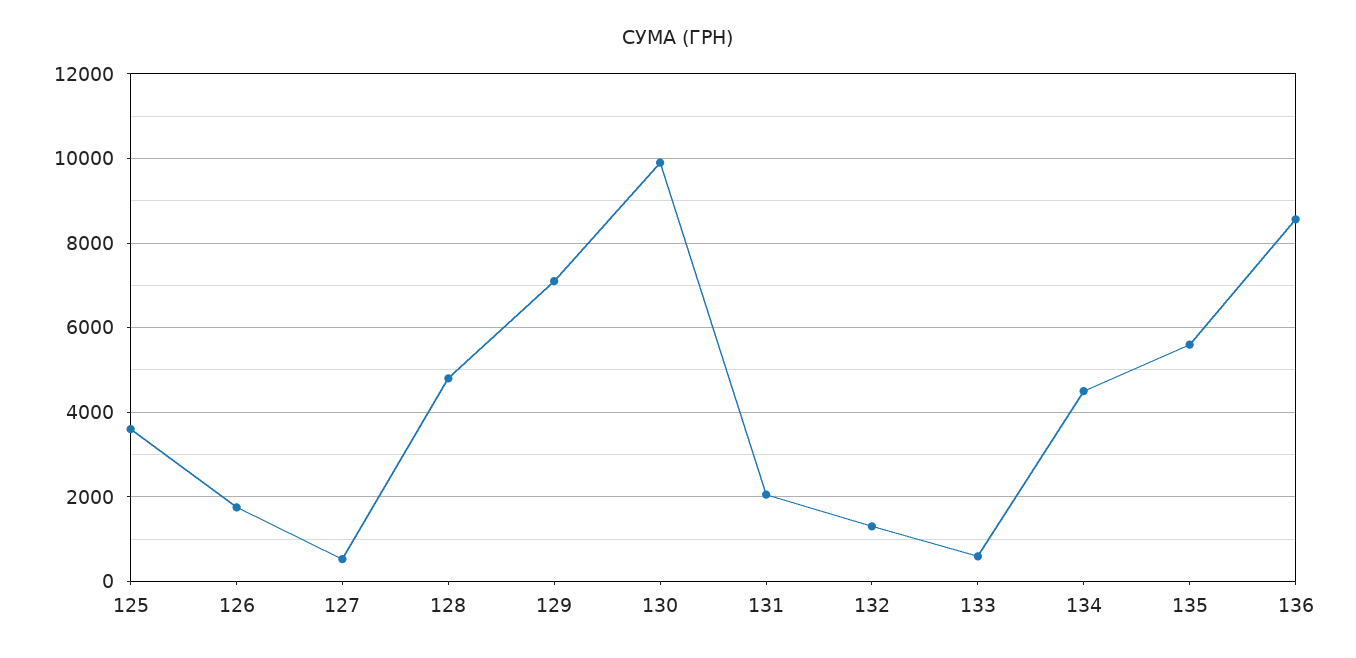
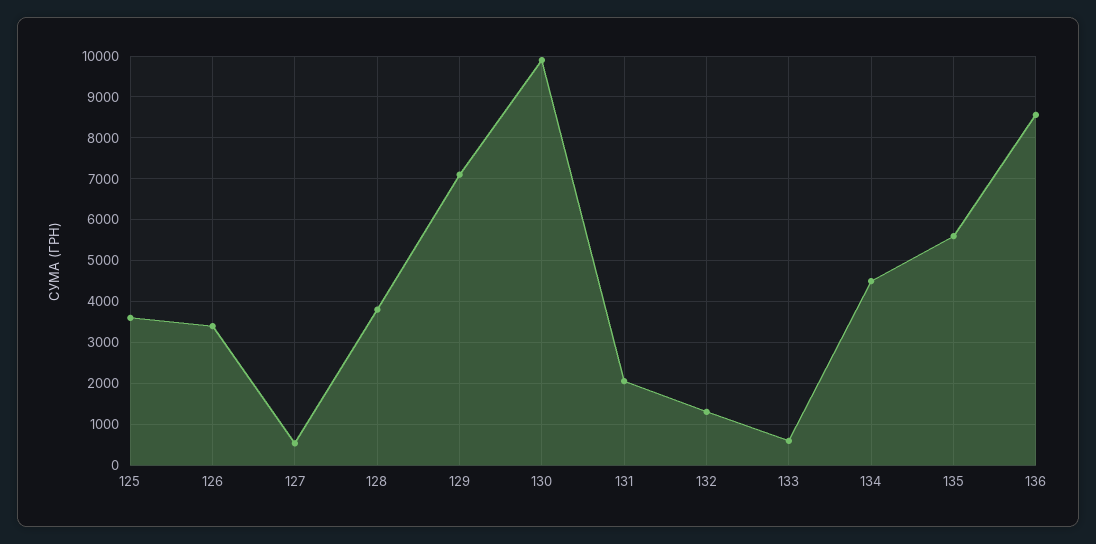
  {
    "125": 3600,
-   "126": 1800,
+   "126": 3400,
    "127": 600,
-   "128": 4800,
+   "128": 3800,
    "129": 7200,
    "130": 10000,
    "131": 2000,
    "132": 1400,
    "133": 600,
    "134": 4600,
    "135": 5600,
    "136": 8600
  }

